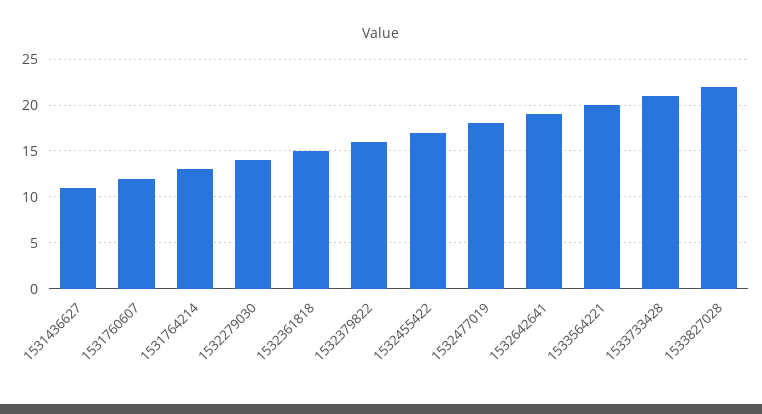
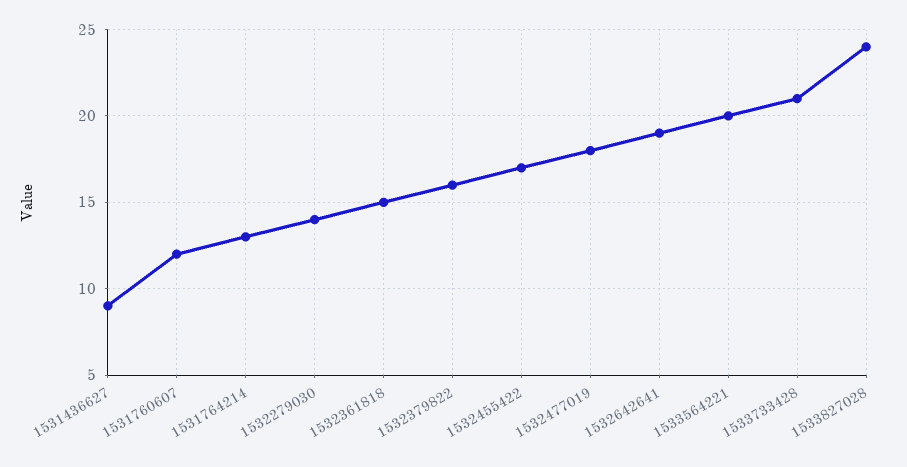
  {
-   "1531436627": 11,
+   "1531436627": 9,
    "1531760607": 12,
    "1531764214": 13,
    "1532279030": 14,
    "1532361818": 15,
    "1532379822": 16,
    "1532455422": 17,
    "1532477019": 18,
    "1532642641": 19,
    "1533564221": 20,
    "1533733428": 21,
-   "1533827028": 22
+   "1533827028": 24
  }

